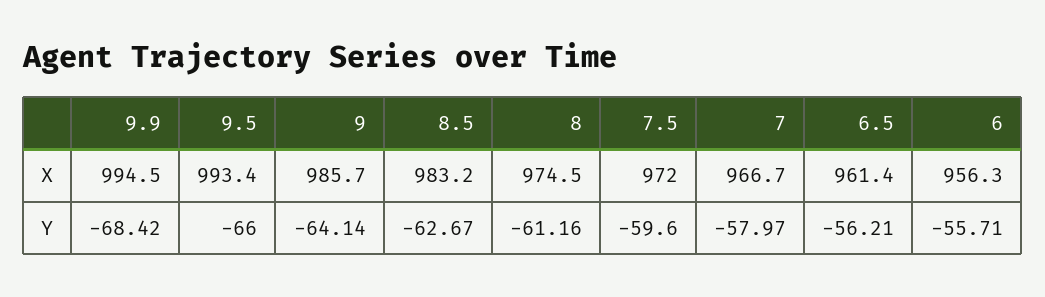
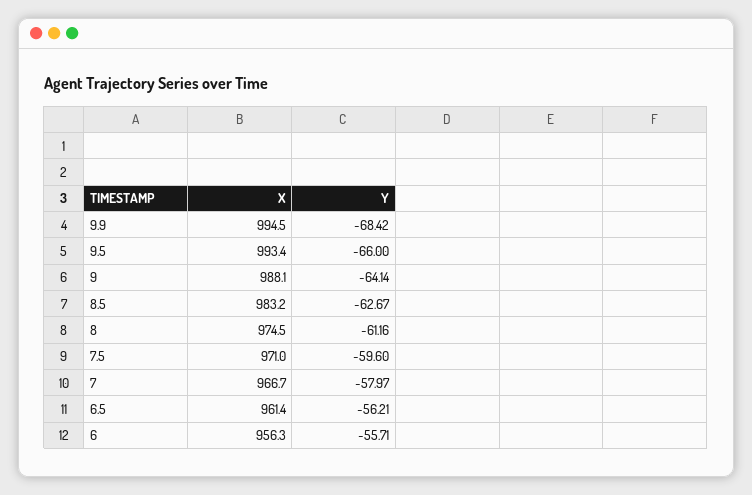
  {
    "9.9": {
      "X": 994.5,
      "Y": -68.42
    },
    "9.5": {
      "X": 993.4,
      "Y": -66
    },
    "9": {
-     "X": 985.7,
+     "X": 988.1,
      "Y": -64.14
    },
    "8.5": {
      "X": 983.2,
      "Y": -62.67
    },
    "8": {
      "X": 974.5,
      "Y": -61.16
    },
    "7.5": {
-     "X": 972,
+     "X": 971,
      "Y": -59.6
    },
    "7": {
      "X": 966.7,
      "Y": -57.97
    },
    "6.5": {
      "X": 961.4,
      "Y": -56.21
    },
    "6": {
      "X": 956.3,
      "Y": -55.71
    }
  }

